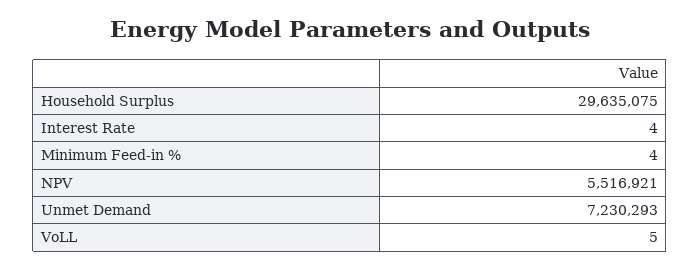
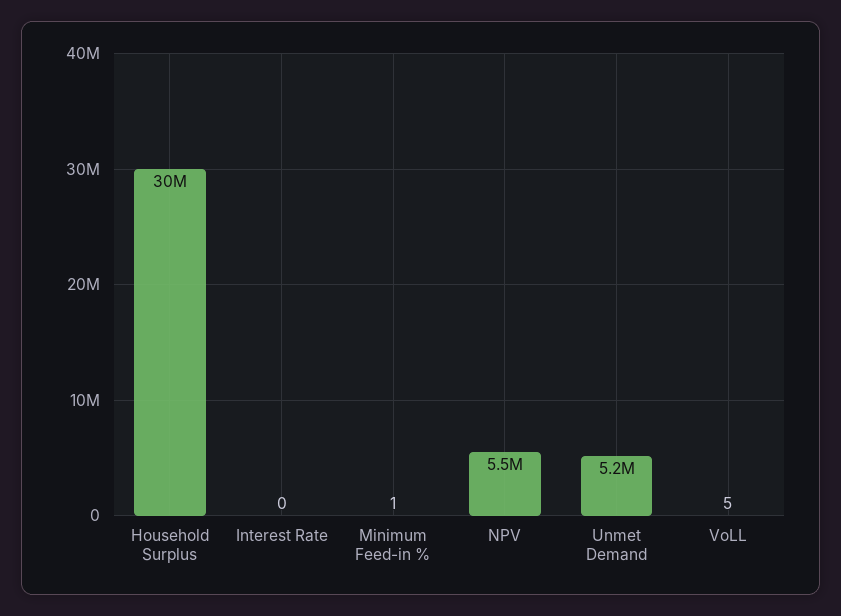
  {
    "Household Surplus": 29635075,
-   "Interest Rate": 4,
+   "Interest Rate": 0,
-   "Minimum Feed-in %": 4,
+   "Minimum Feed-in %": 1,
    "NPV": 5516921,
-   "Unmet Demand": 7230293,
+   "Unmet Demand": 5200000,
    "VoLL": 5
  }

